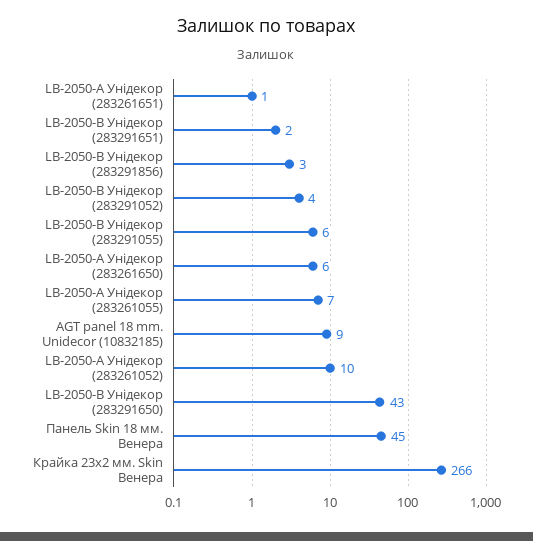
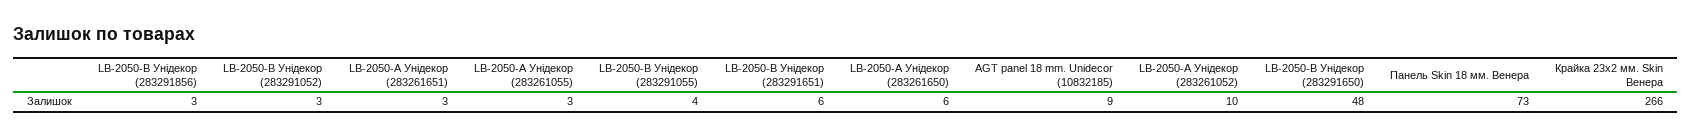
  {
-   "LB-2050-А Унідекор (283261651)": 1,
+   "LB-2050-А Унідекор (283261651)": 3,
-   "LB-2050-В Унідекор (283291651)": 2,
+   "LB-2050-В Унідекор (283291651)": 6,
    "LB-2050-В Унідекор (283291856)": 3,
-   "LB-2050-В Унідекор (283291052)": 4,
+   "LB-2050-В Унідекор (283291052)": 3,
-   "LB-2050-В Унідекор (283291055)": 6,
+   "LB-2050-В Унідекор (283291055)": 4,
    "LB-2050-А Унідекор (283261650)": 6,
-   "LB-2050-А Унідекор (283261055)": 7,
+   "LB-2050-А Унідекор (283261055)": 3,
    "AGT panel 18 mm. Unidecor (10832185)": 9,
    "LB-2050-А Унідекор (283261052)": 10,
-   "LB-2050-В Унідекор (283291650)": 43,
+   "LB-2050-В Унідекор (283291650)": 48,
-   "Панель Skin 18 мм. Венера": 45,
+   "Панель Skin 18 мм. Венера": 73,
    "Крайка 23x2 мм. Skin Венера": 266
  }

